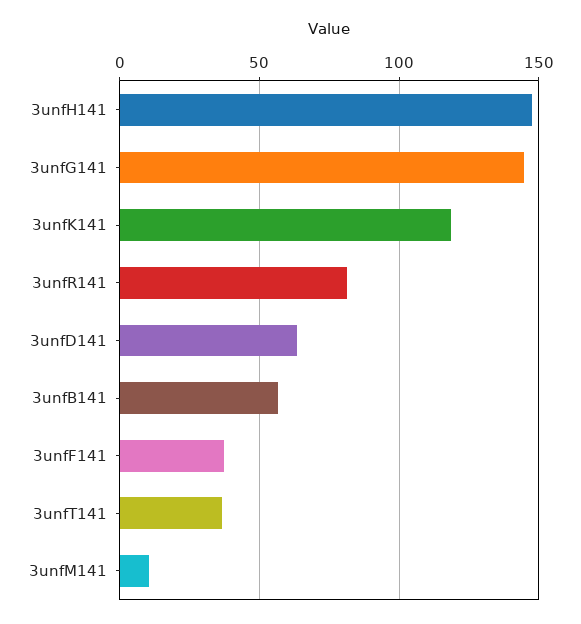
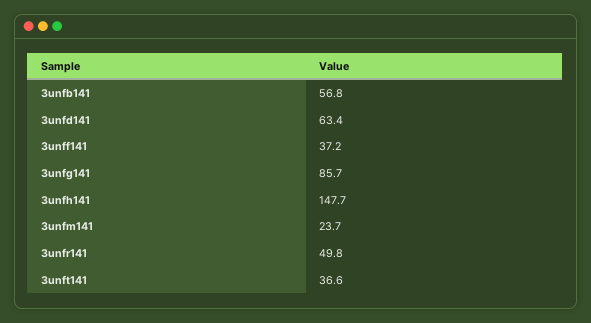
  {
    "3unfH141": 147.7,
-   "3unfG141": 145,
+   "3unfG141": 85.7,
-   "3unfK141": 120,
-   "3unfR141": 80,
+   "3unfR141": 49.8,
    "3unfD141": 63.4,
    "3unfB141": 56.8,
    "3unfF141": 37.2,
    "3unfT141": 36.6,
-   "3unfM141": 10
+   "3unfM141": 23.7
  }

